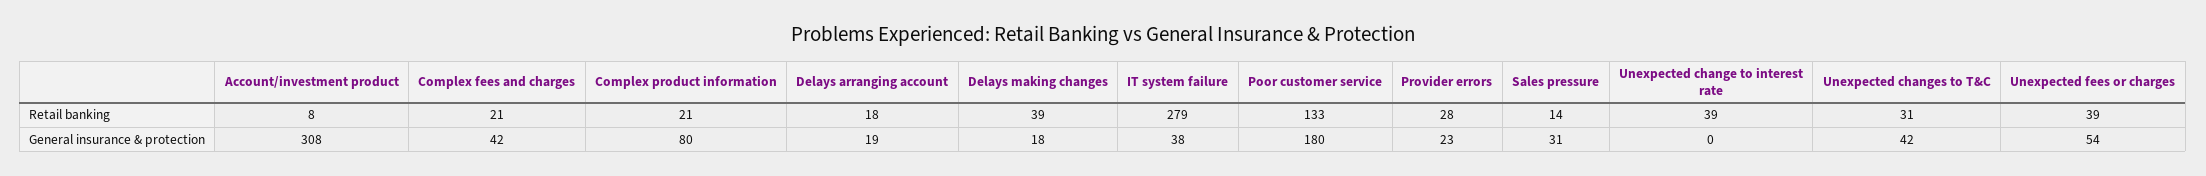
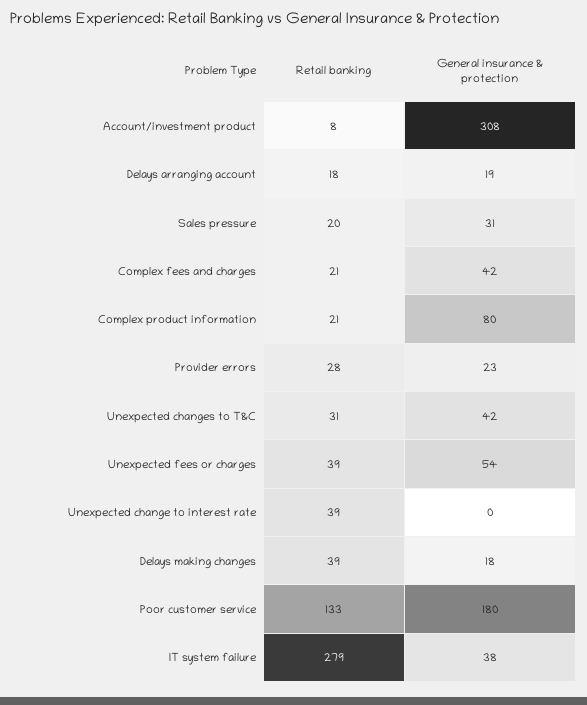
  {
    "Account/investment product": {
      "Retail banking": 8,
      "General insurance & protection": 308
    },
    "Complex fees and charges": {
      "Retail banking": 21,
      "General insurance & protection": 42
    },
    "Complex product information": {
      "Retail banking": 21,
      "General insurance & protection": 80
    },
    "Delays arranging account": {
      "Retail banking": 18,
      "General insurance & protection": 19
    },
    "Delays making changes": {
      "Retail banking": 39,
      "General insurance & protection": 18
    },
    "IT system failure": {
      "Retail banking": 279,
      "General insurance & protection": 38
    },
    "Poor customer service": {
      "Retail banking": 133,
      "General insurance & protection": 180
    },
    "Provider errors": {
      "Retail banking": 28,
      "General insurance & protection": 23
    },
    "Sales pressure": {
-     "Retail banking": 14,
+     "Retail banking": 20,
      "General insurance & protection": 31
    },
    "Unexpected change to interest rate": {
      "Retail banking": 39,
      "General insurance & protection": 0
    },
    "Unexpected changes to T&C": {
      "Retail banking": 31,
      "General insurance & protection": 42
    },
    "Unexpected fees or charges": {
      "Retail banking": 39,
      "General insurance & protection": 54
    }
  }

